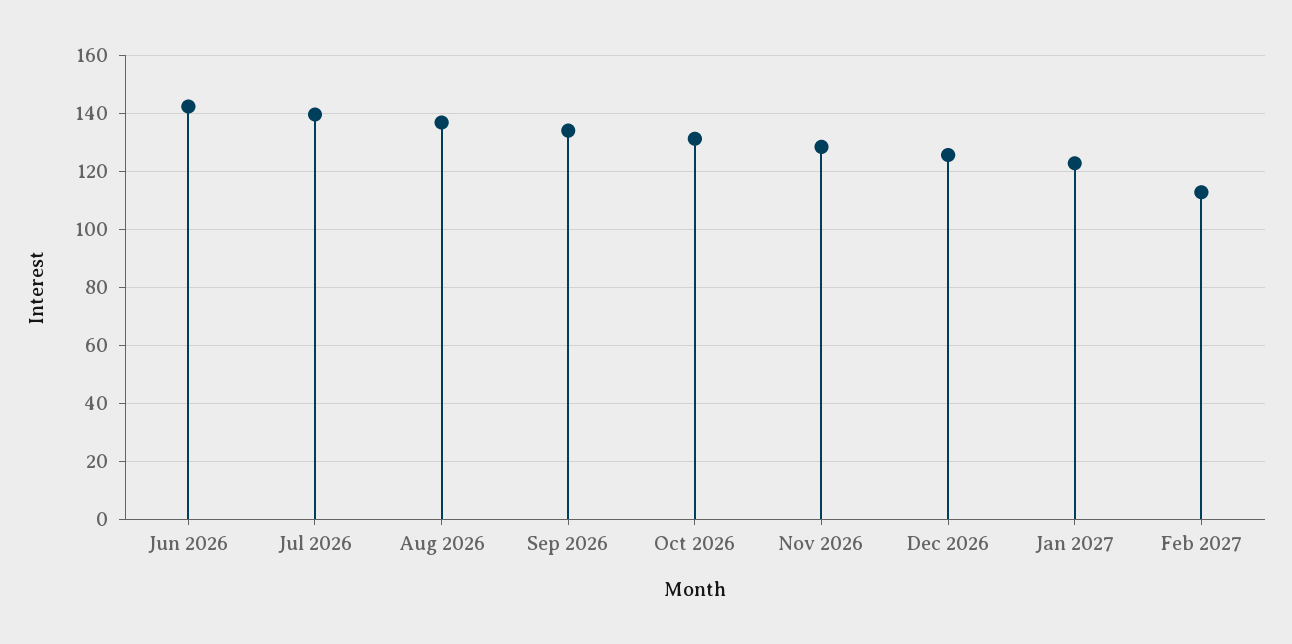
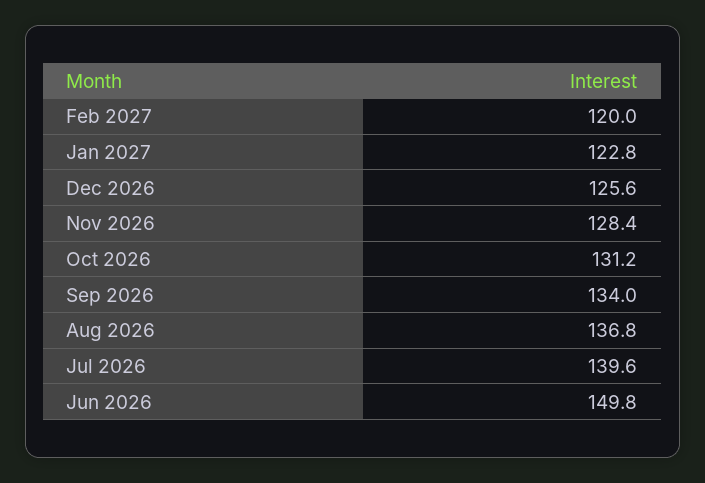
  {
-   "Jun 2026": 142.5,
+   "Jun 2026": 149.8,
    "Jul 2026": 139.6,
    "Aug 2026": 136.8,
    "Sep 2026": 134,
    "Oct 2026": 131.2,
    "Nov 2026": 128.4,
    "Dec 2026": 125.6,
    "Jan 2027": 122.8,
-   "Feb 2027": 112.5
+   "Feb 2027": 120
  }

